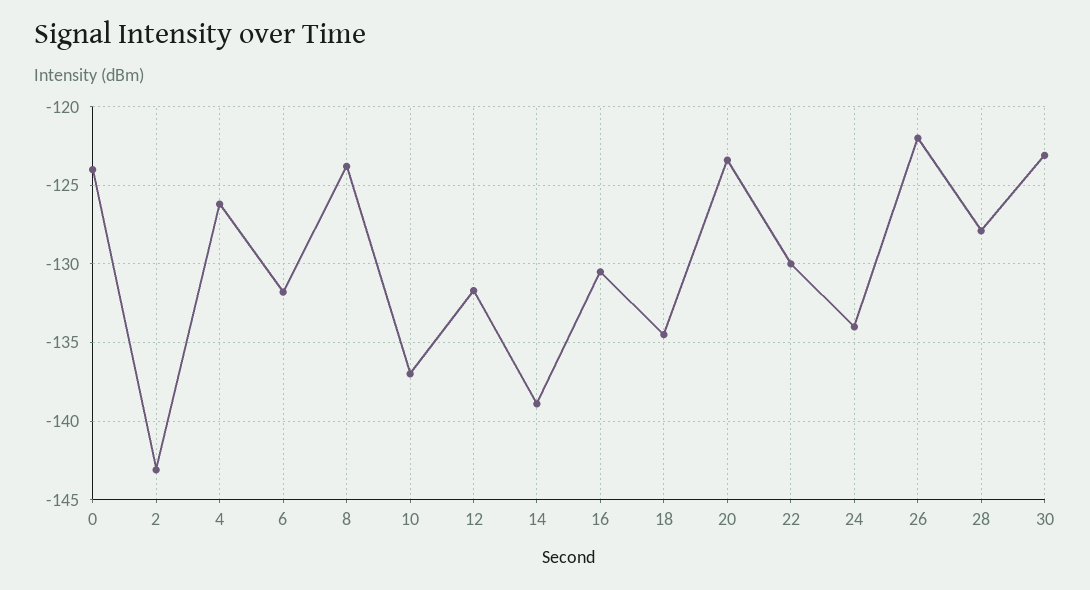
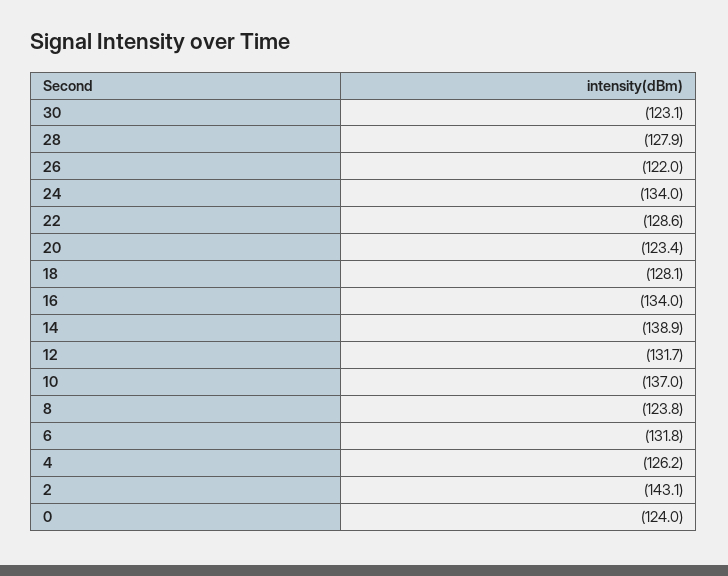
  {
    "0": -124,
    "2": -143.1,
    "4": -126.2,
    "6": -131.8,
    "8": -123.8,
    "10": -137,
    "12": -131.7,
    "14": -138.9,
-   "16": -130.5,
+   "16": -134,
-   "18": -134.5,
+   "18": -128.1,
    "20": -123.4,
-   "22": -130,
+   "22": -128.6,
    "24": -134,
    "26": -122,
    "28": -127.9,
    "30": -123.1
  }

